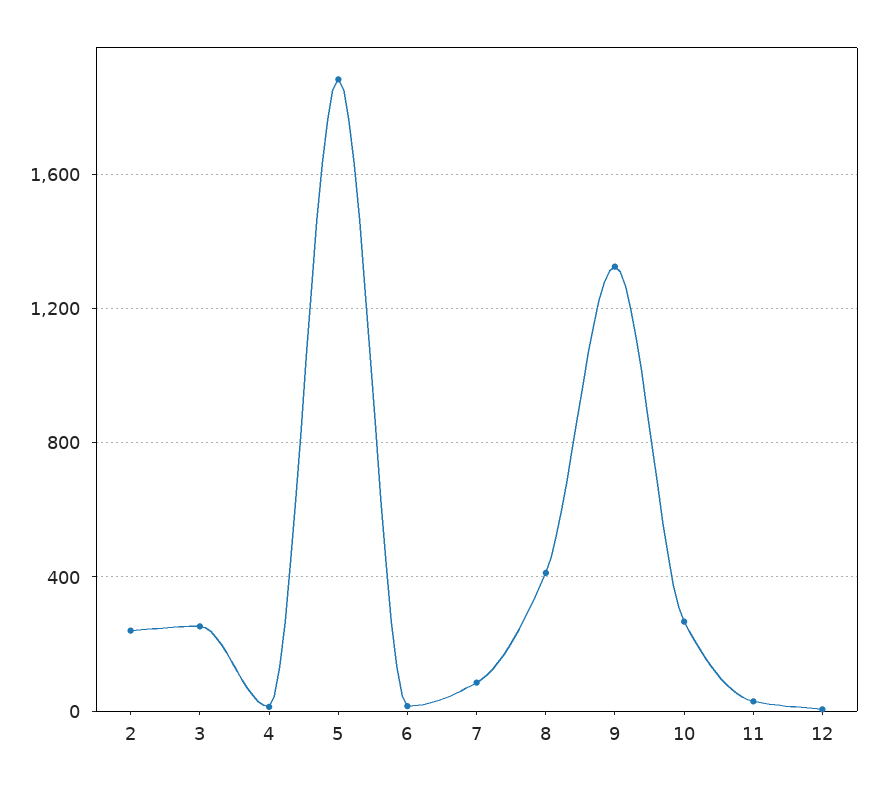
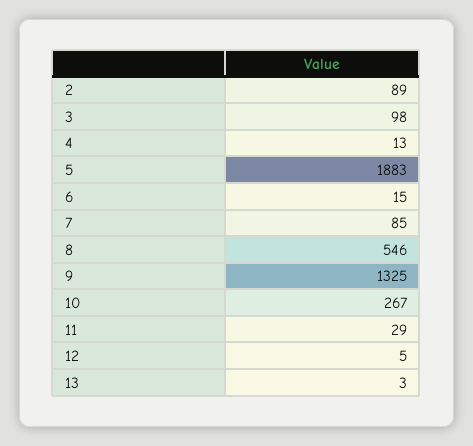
  {
-   "2": 250,
+   "2": 89,
-   "3": 250,
+   "3": 98,
    "4": 13,
    "5": 1883,
    "6": 15,
    "7": 85,
-   "8": 400,
+   "8": 546,
    "9": 1325,
    "10": 267,
    "11": 29,
-   "12": 5
+   "12": 5,
+   "13": 3
  }

